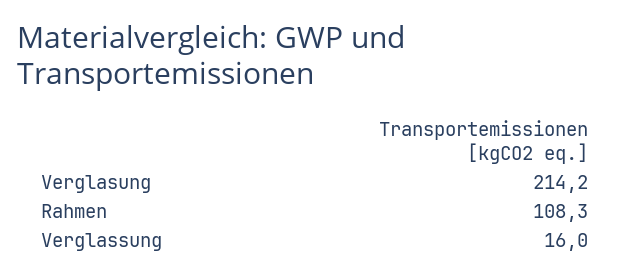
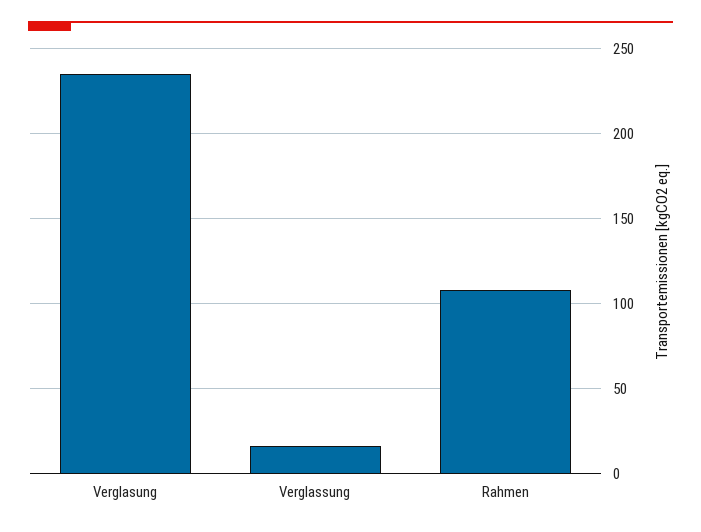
  {
-   "Verglasung": 214.2,
+   "Verglasung": 235,
    "Rahmen": 108.3,
    "Verglassung": 16
  }

